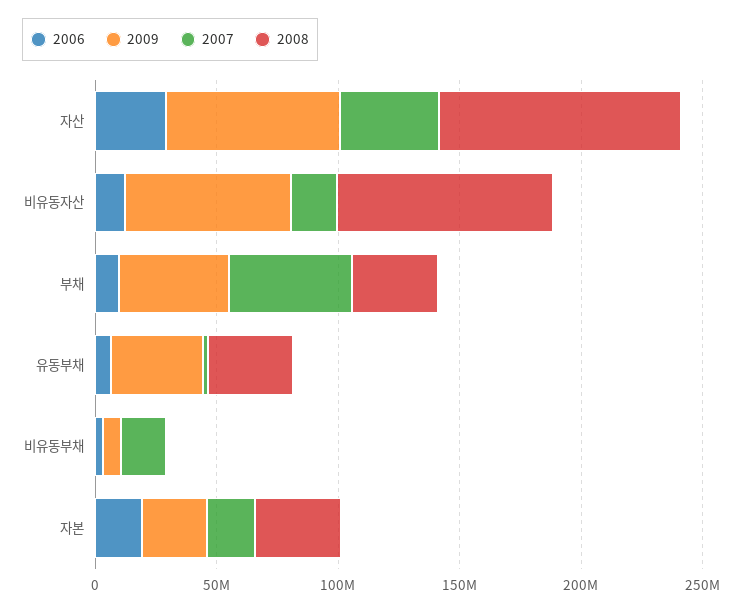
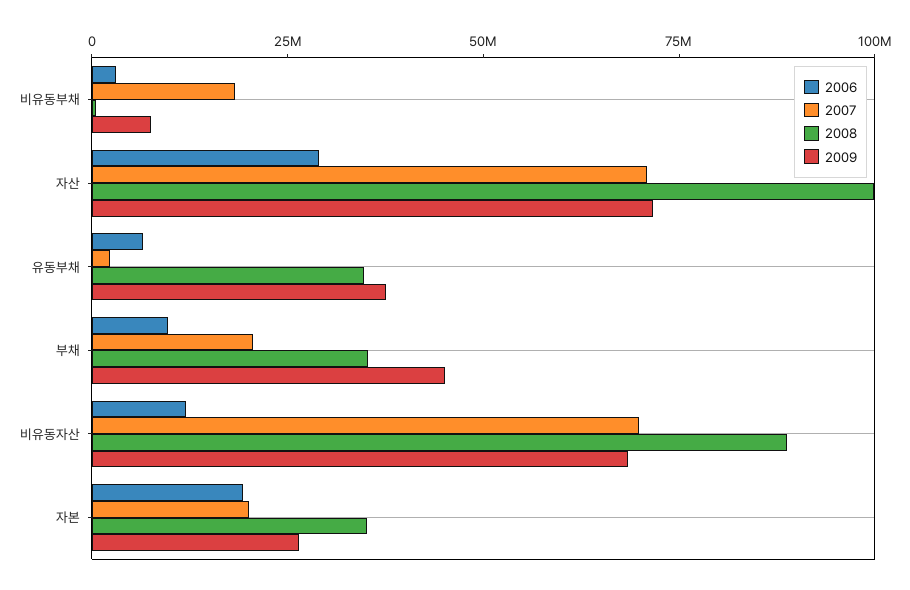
  {
    "2006": {
      "자산": 30000000,
      "비유동자산": 10000000,
      "부채": 10000000,
      "유동부채": 5000000,
      "비유동부채": 5000000,
      "자본": 20000000
    },
    "2009": {
      "자산": 70000000,
      "비유동자산": 70000000,
      "부채": 45000000,
      "유동부채": 40000000,
      "비유동부채": 10000000,
      "자본": 25000000
    },
    "2007": {
-     "자산": 40000000,
+     "자산": 70000000,
-     "비유동자산": 20000000,
+     "비유동자산": 70000000,
-     "부채": 50000000,
+     "부채": 20000000,
      "유동부채": 0,
      "비유동부채": 20000000,
      "자본": 20000000
    },
    "2008": {
      "자산": 100000000,
      "비유동자산": 90000000,
      "부채": 35000000,
      "유동부채": 35000000,
      "비유동부채": 0,
      "자본": 35000000
    }
  }

